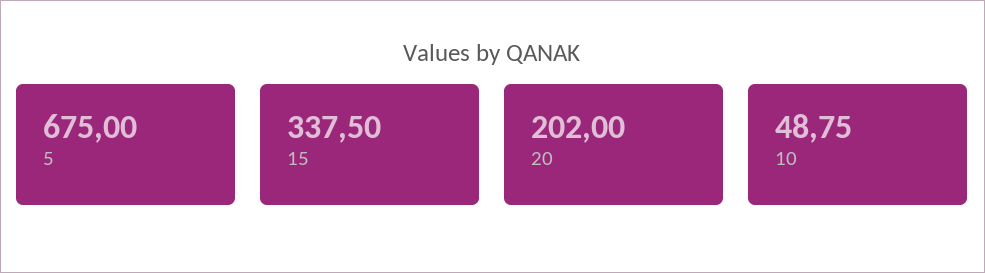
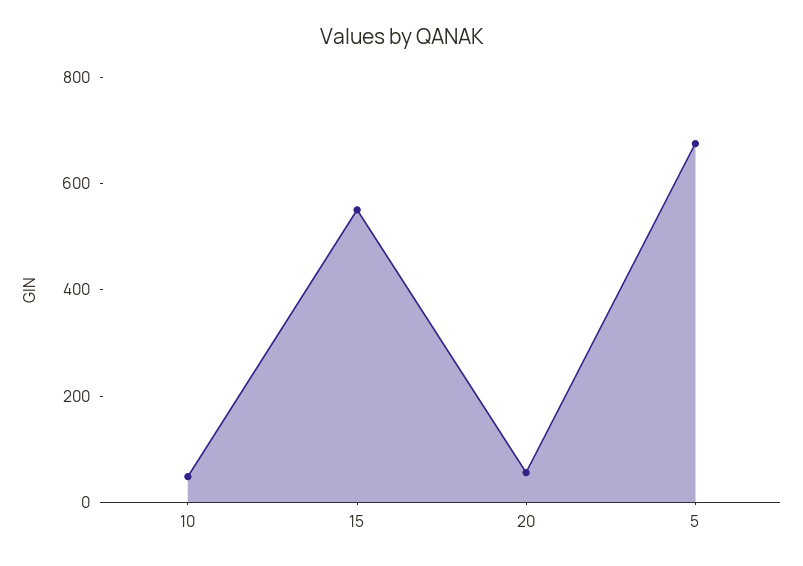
  {
    "5": 675,
-   "15": 337.5,
+   "15": 550,
-   "20": 202,
+   "20": 50,
    "10": 48.75
  }

